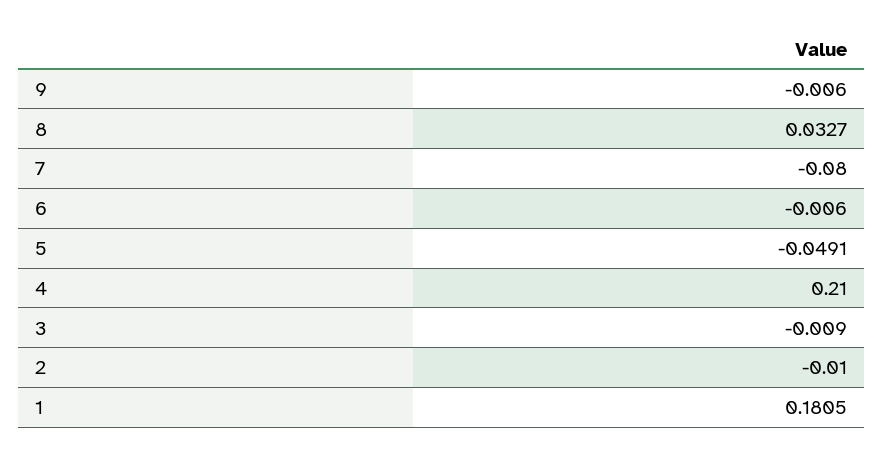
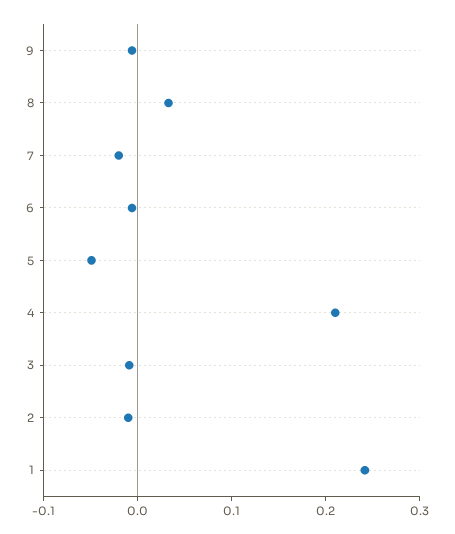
  {
    "9": -0.006,
    "8": 0.0327,
-   "7": -0.08,
+   "7": -0.02,
    "6": -0.006,
    "5": -0.0491,
    "4": 0.21,
    "3": -0.009,
    "2": -0.01,
-   "1": 0.1805
+   "1": 0.24
  }

